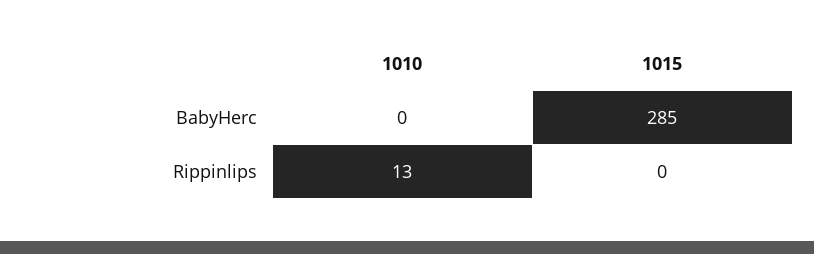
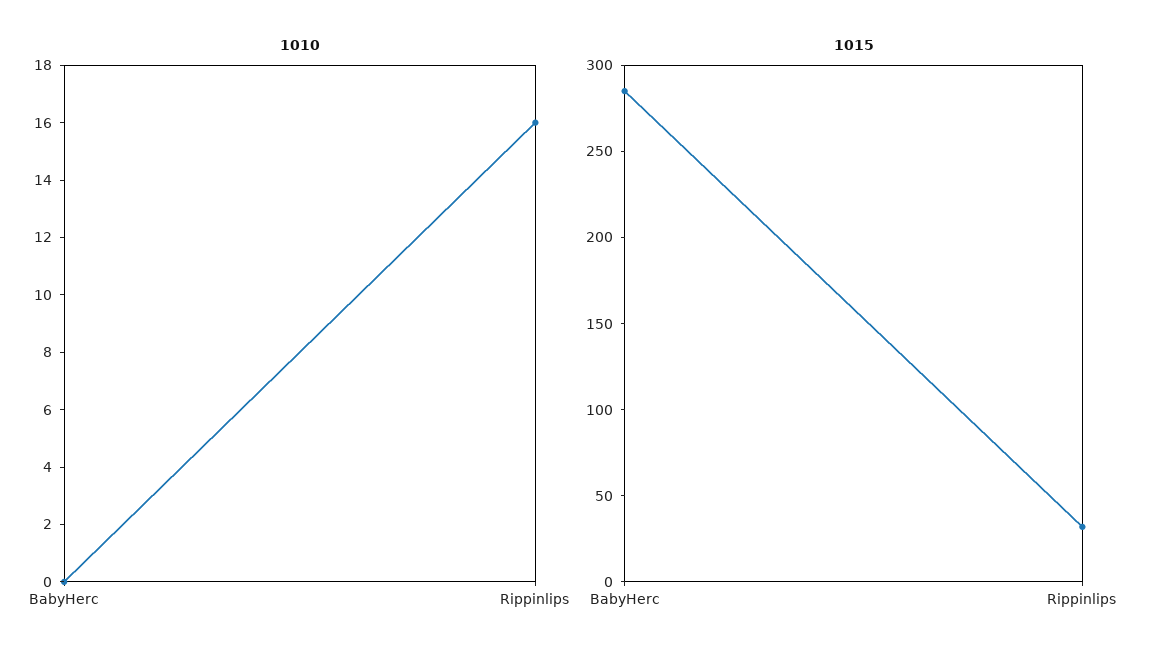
  {
    "1010": {
      "BabyHerc": 0,
-     "Rippinlips": 13
+     "Rippinlips": 16
    },
    "1015": {
      "BabyHerc": 285,
-     "Rippinlips": 0
+     "Rippinlips": 30
    }
  }

